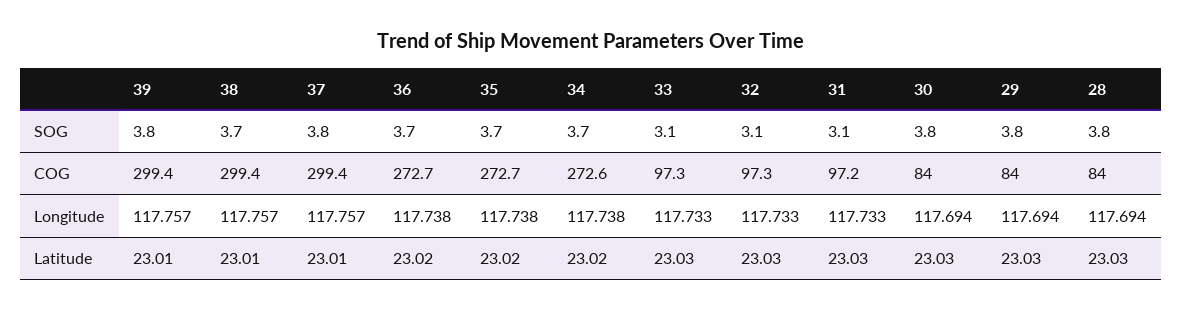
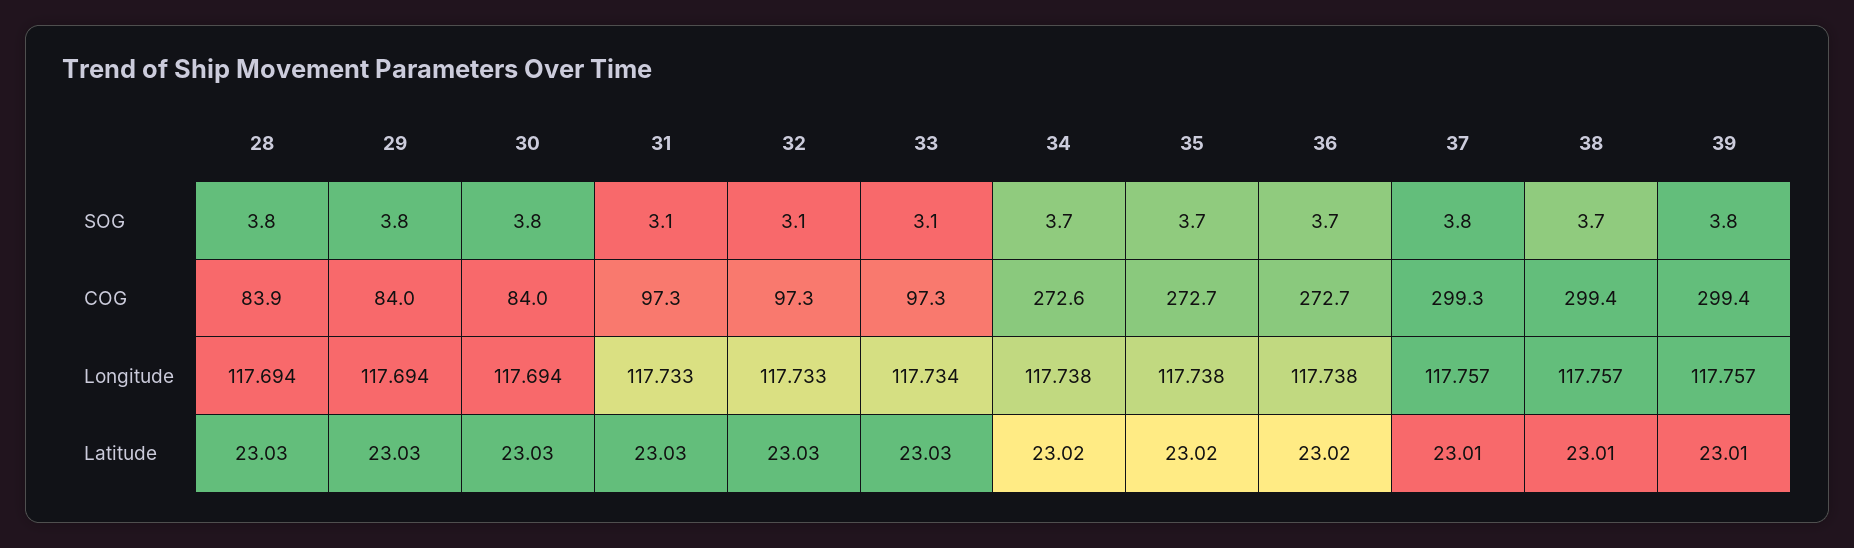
  {
    "39": {
      "SOG": 3.8,
      "COG": 299.4,
      "Longitude": 117.757,
      "Latitude": 23.01
    },
    "38": {
      "SOG": 3.7,
      "COG": 299.4,
      "Longitude": 117.757,
      "Latitude": 23.01
    },
    "37": {
      "SOG": 3.8,
-     "COG": 299.4,
+     "COG": 299.3,
      "Longitude": 117.757,
      "Latitude": 23.01
    },
    "36": {
      "SOG": 3.7,
      "COG": 272.7,
      "Longitude": 117.738,
      "Latitude": 23.02
    },
    "35": {
      "SOG": 3.7,
      "COG": 272.7,
      "Longitude": 117.738,
      "Latitude": 23.02
    },
    "34": {
      "SOG": 3.7,
      "COG": 272.6,
      "Longitude": 117.738,
      "Latitude": 23.02
    },
    "33": {
      "SOG": 3.1,
      "COG": 97.3,
-     "Longitude": 117.733,
+     "Longitude": 117.734,
      "Latitude": 23.03
    },
    "32": {
      "SOG": 3.1,
      "COG": 97.3,
      "Longitude": 117.733,
      "Latitude": 23.03
    },
    "31": {
      "SOG": 3.1,
-     "COG": 97.2,
+     "COG": 97.3,
      "Longitude": 117.733,
      "Latitude": 23.03
    },
    "30": {
      "SOG": 3.8,
      "COG": 84,
      "Longitude": 117.694,
      "Latitude": 23.03
    },
    "29": {
      "SOG": 3.8,
      "COG": 84,
      "Longitude": 117.694,
      "Latitude": 23.03
    },
    "28": {
      "SOG": 3.8,
-     "COG": 84,
+     "COG": 83.9,
      "Longitude": 117.694,
      "Latitude": 23.03
    }
  }

